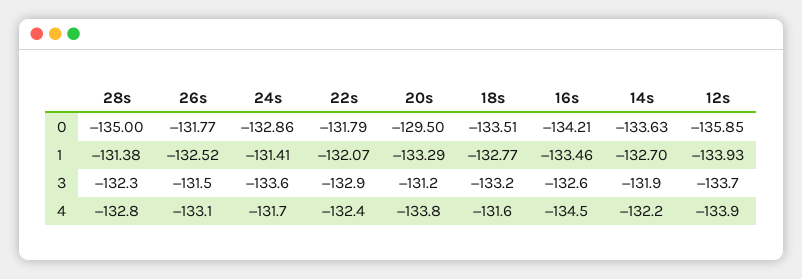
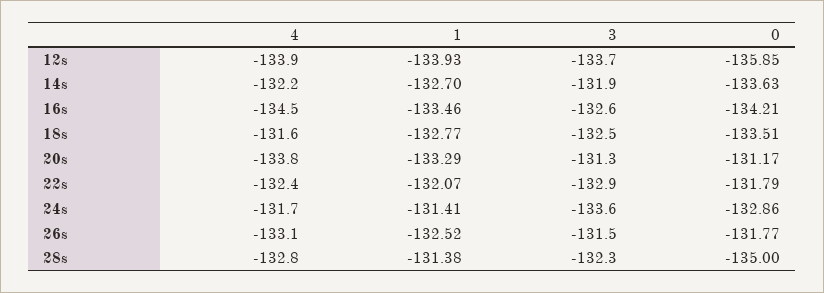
  {
    "28s": {
      "0": -135,
      "1": -131.38,
      "3": -132.3,
      "4": -132.8
    },
    "26s": {
      "0": -131.77,
      "1": -132.52,
      "3": -131.5,
      "4": -133.1
    },
    "24s": {
      "0": -132.86,
      "1": -131.41,
      "3": -133.6,
      "4": -131.7
    },
    "22s": {
      "0": -131.79,
      "1": -132.07,
      "3": -132.9,
      "4": -132.4
    },
    "20s": {
-     "0": -129.5,
+     "0": -131.17,
      "1": -133.29,
-     "3": -131.2,
+     "3": -131.3,
      "4": -133.8
    },
    "18s": {
      "0": -133.51,
      "1": -132.77,
-     "3": -133.2,
+     "3": -132.5,
      "4": -131.6
    },
    "16s": {
      "0": -134.21,
      "1": -133.46,
      "3": -132.6,
      "4": -134.5
    },
    "14s": {
      "0": -133.63,
      "1": -132.7,
      "3": -131.9,
      "4": -132.2
    },
    "12s": {
      "0": -135.85,
      "1": -133.93,
      "3": -133.7,
      "4": -133.9
    }
  }

